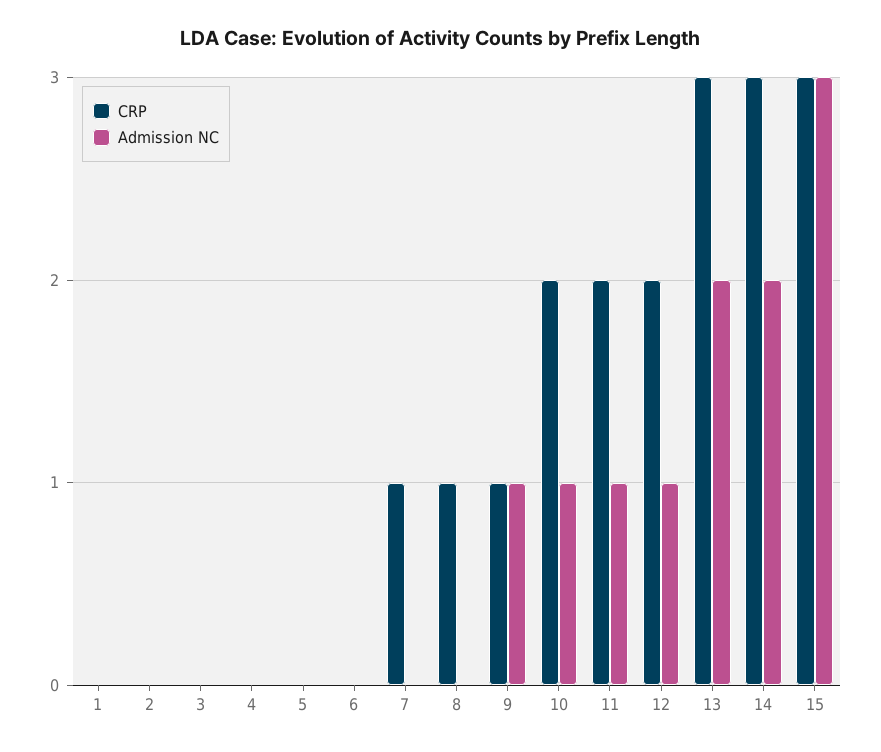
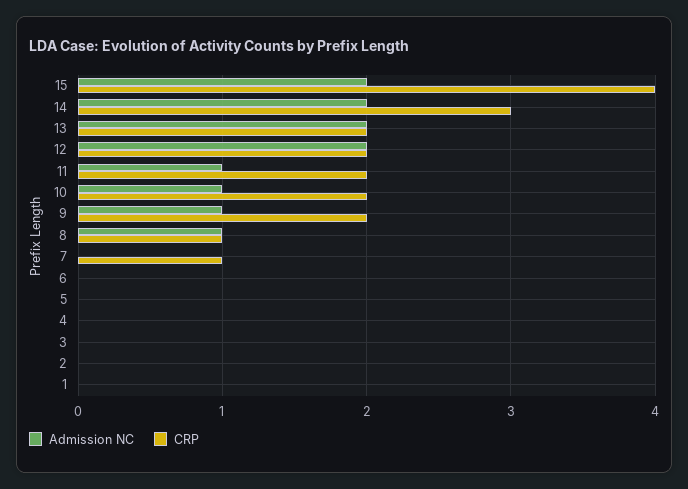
  {
    "CRP": {
      "1": 0,
      "2": 0,
      "3": 0,
      "4": 0,
      "5": 0,
      "6": 0,
      "7": 1,
      "8": 1,
-     "9": 1,
+     "9": 2,
      "10": 2,
      "11": 2,
      "12": 2,
-     "13": 3,
+     "13": 2,
      "14": 3,
-     "15": 3
+     "15": 4
    },
    "Admission NC": {
      "1": 0,
      "2": 0,
      "3": 0,
      "4": 0,
      "5": 0,
      "6": 0,
      "7": 0,
-     "8": 0,
+     "8": 1,
      "9": 1,
      "10": 1,
      "11": 1,
-     "12": 1,
+     "12": 2,
      "13": 2,
      "14": 2,
-     "15": 3
+     "15": 2
    }
  }

